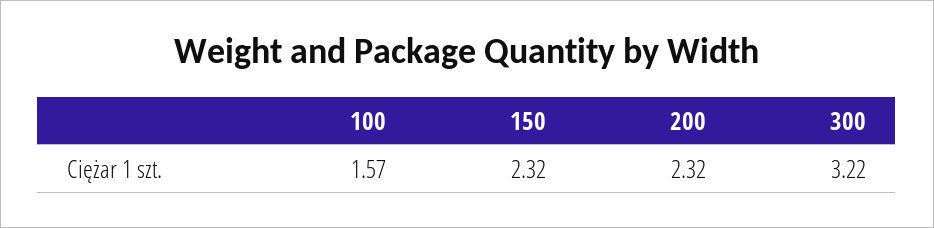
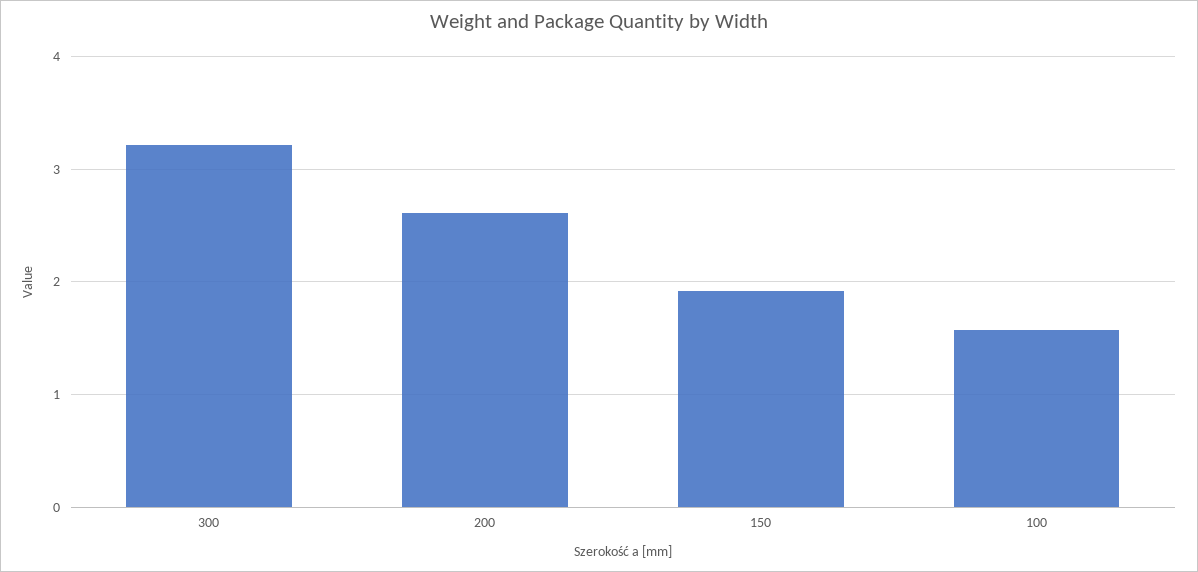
  {
    "100": 1.57,
-   "150": 2.32,
+   "150": 1.9,
-   "200": 2.32,
+   "200": 2.6,
    "300": 3.22
  }

